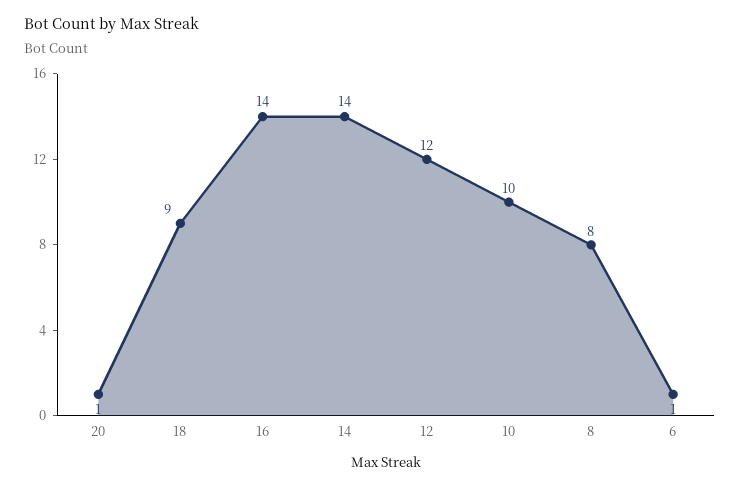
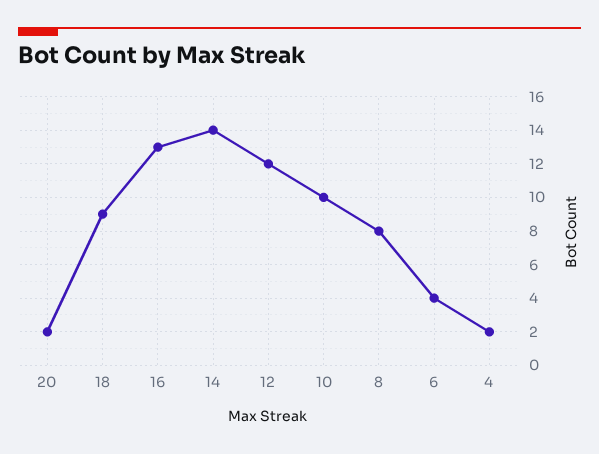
  {
-   "20": 1,
+   "20": 2,
    "18": 9,
-   "16": 14,
+   "16": 13,
    "14": 14,
    "12": 12,
    "10": 10,
    "8": 8,
-   "6": 1
+   "6": 4,
+   "4": 2
  }

